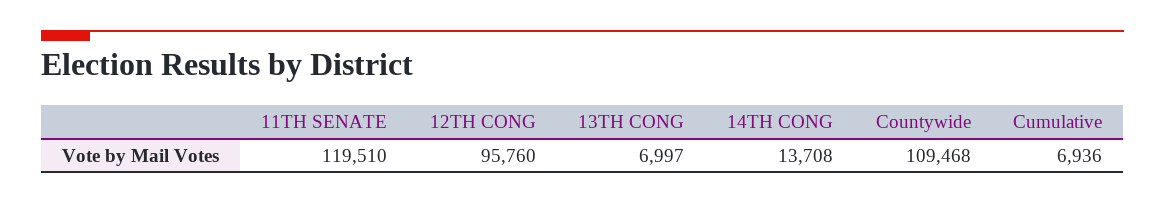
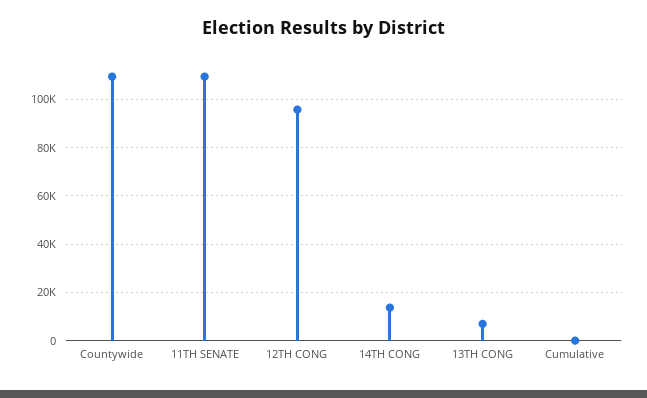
  {
-   "11TH SENATE": 119510,
+   "11TH SENATE": 110000,
    "12TH CONG": 95760,
    "13TH CONG": 6997,
    "14TH CONG": 13708,
    "Countywide": 109468,
-   "Cumulative": 6936
+   "Cumulative": 0
  }

